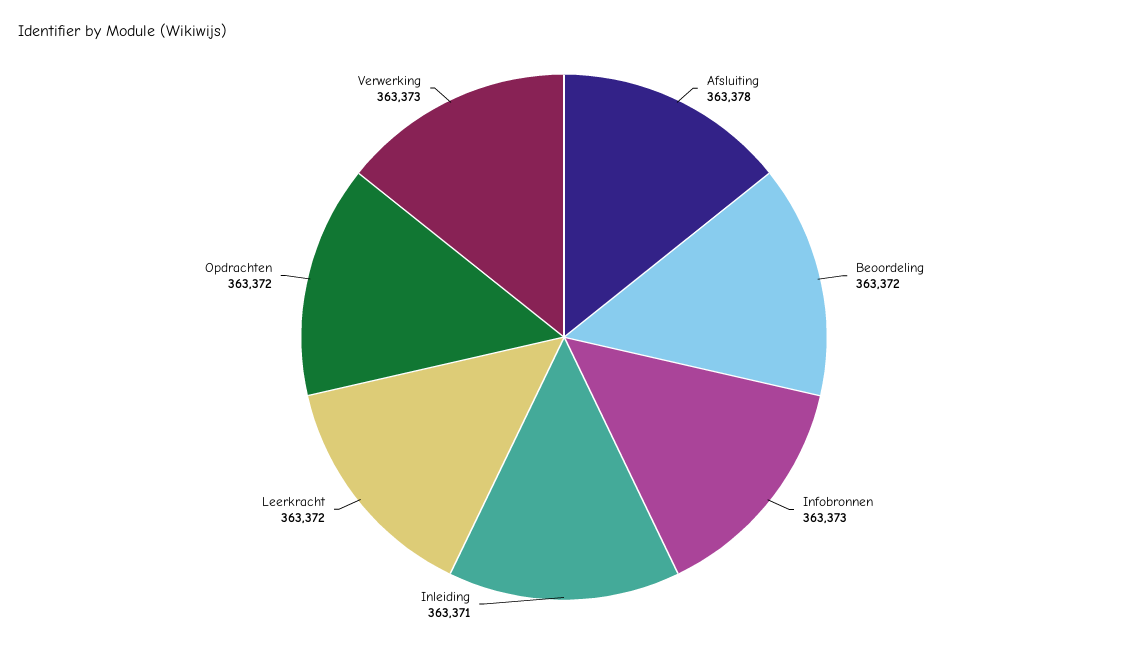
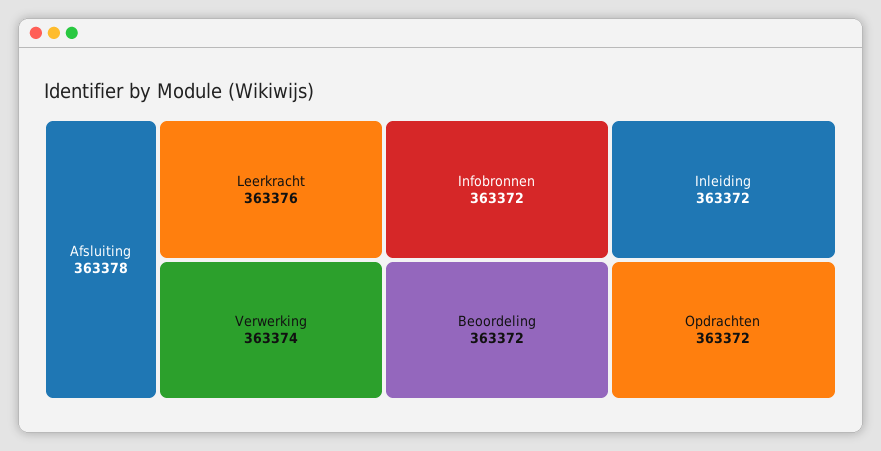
  {
    "Afsluiting": 363378,
    "Beoordeling": 363372,
-   "Infobronnen": 363373,
+   "Infobronnen": 363372,
-   "Inleiding": 363371,
+   "Inleiding": 363372,
-   "Leerkracht": 363372,
+   "Leerkracht": 363376,
    "Opdrachten": 363372,
-   "Verwerking": 363373
+   "Verwerking": 363374
  }

